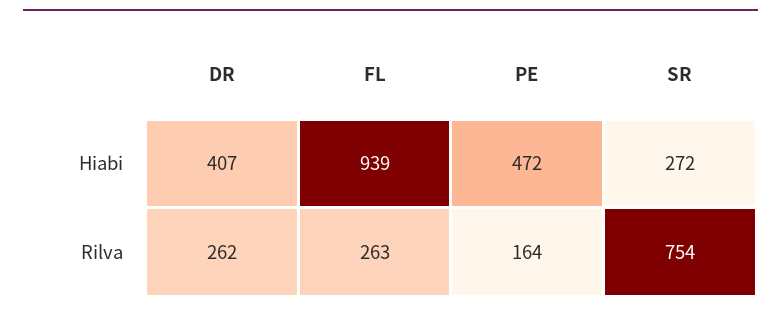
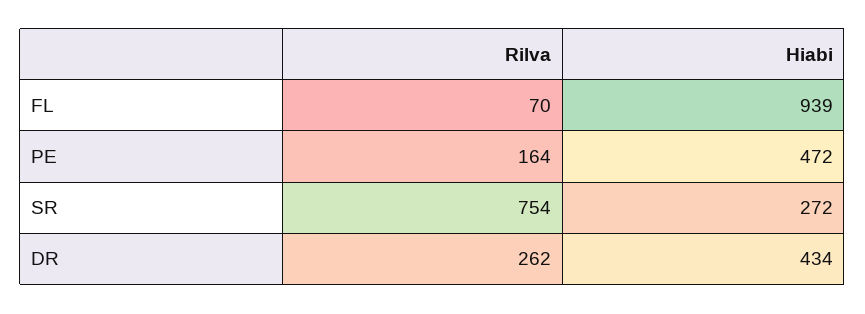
  {
    "DR": {
-     "Hiabi": 407,
+     "Hiabi": 434,
      "Rilva": 262
    },
    "FL": {
      "Hiabi": 939,
-     "Rilva": 263
+     "Rilva": 70
    },
    "PE": {
      "Hiabi": 472,
      "Rilva": 164
    },
    "SR": {
      "Hiabi": 272,
      "Rilva": 754
    }
  }

